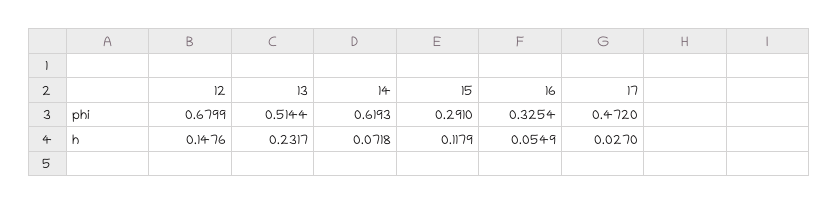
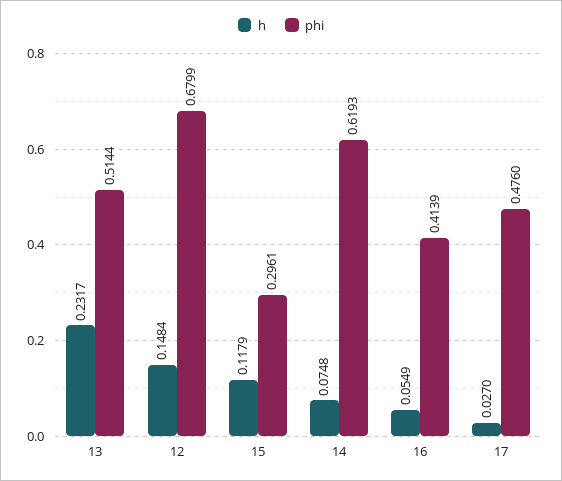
  {
    "phi": {
      "12": 0.6799,
      "13": 0.5144,
      "14": 0.6193,
-     "15": 0.291,
+     "15": 0.2961,
-     "16": 0.3254,
+     "16": 0.4139,
-     "17": 0.472
+     "17": 0.476
    },
    "h": {
-     "12": 0.1476,
+     "12": 0.1484,
      "13": 0.2317,
-     "14": 0.0718,
+     "14": 0.0748,
      "15": 0.1179,
      "16": 0.0549,
      "17": 0.027
    }
  }

